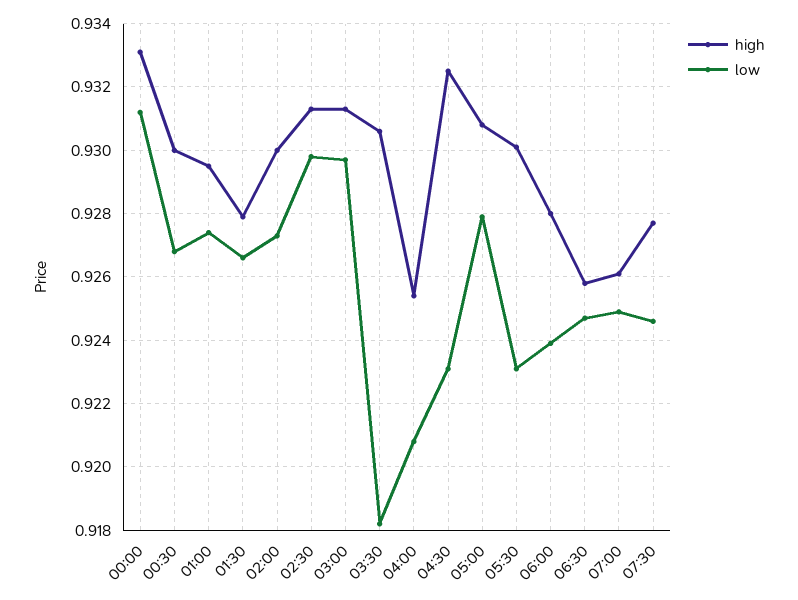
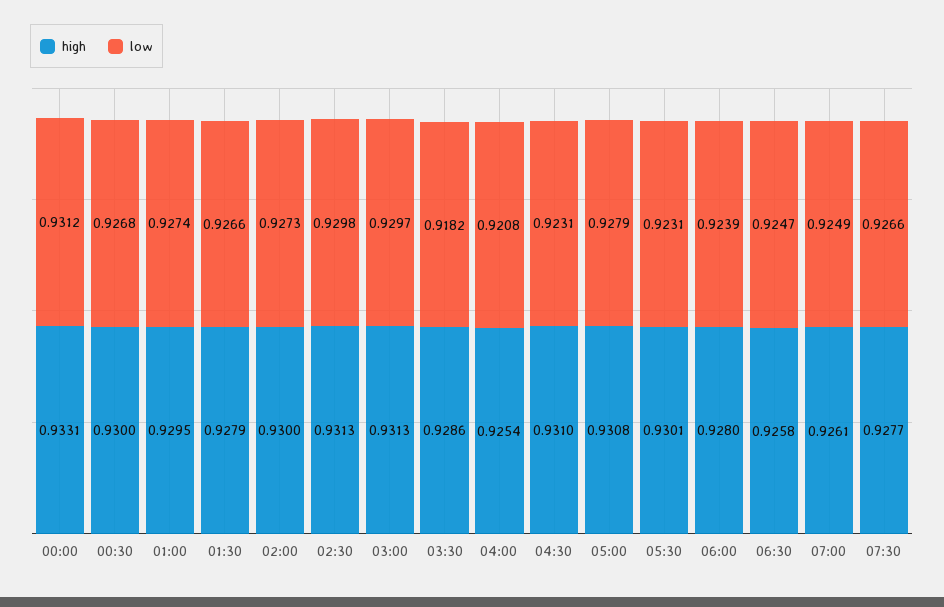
  {
    "high": {
      "00:00": 0.9331,
      "00:30": 0.93,
      "01:00": 0.9295,
      "01:30": 0.9279,
      "02:00": 0.93,
      "02:30": 0.9313,
      "03:00": 0.9313,
-     "03:30": 0.9305,
+     "03:30": 0.9286,
      "04:00": 0.9254,
-     "04:30": 0.9325,
+     "04:30": 0.931,
      "05:00": 0.9308,
      "05:30": 0.9301,
      "06:00": 0.928,
      "06:30": 0.9258,
      "07:00": 0.9261,
      "07:30": 0.9277
    },
    "low": {
      "00:00": 0.9312,
      "00:30": 0.9268,
      "01:00": 0.9274,
      "01:30": 0.9266,
      "02:00": 0.9273,
      "02:30": 0.9298,
      "03:00": 0.9297,
      "03:30": 0.9182,
      "04:00": 0.9208,
      "04:30": 0.9231,
      "05:00": 0.9279,
      "05:30": 0.9231,
      "06:00": 0.9239,
      "06:30": 0.9247,
      "07:00": 0.9249,
-     "07:30": 0.9245
+     "07:30": 0.9266
    }
  }

